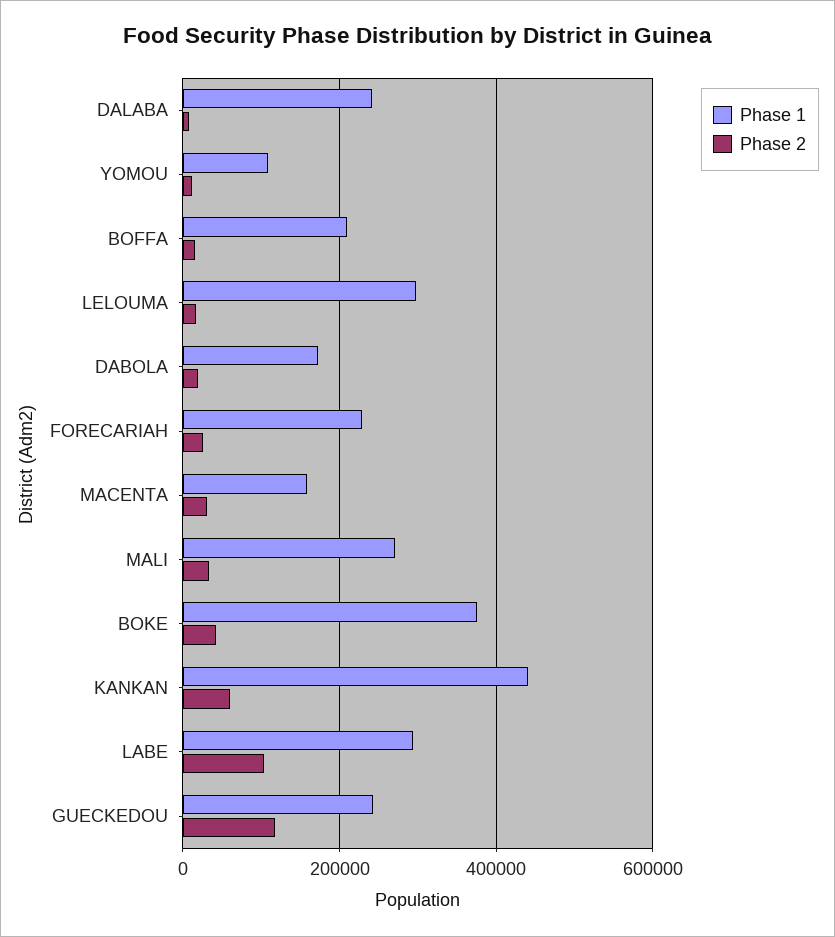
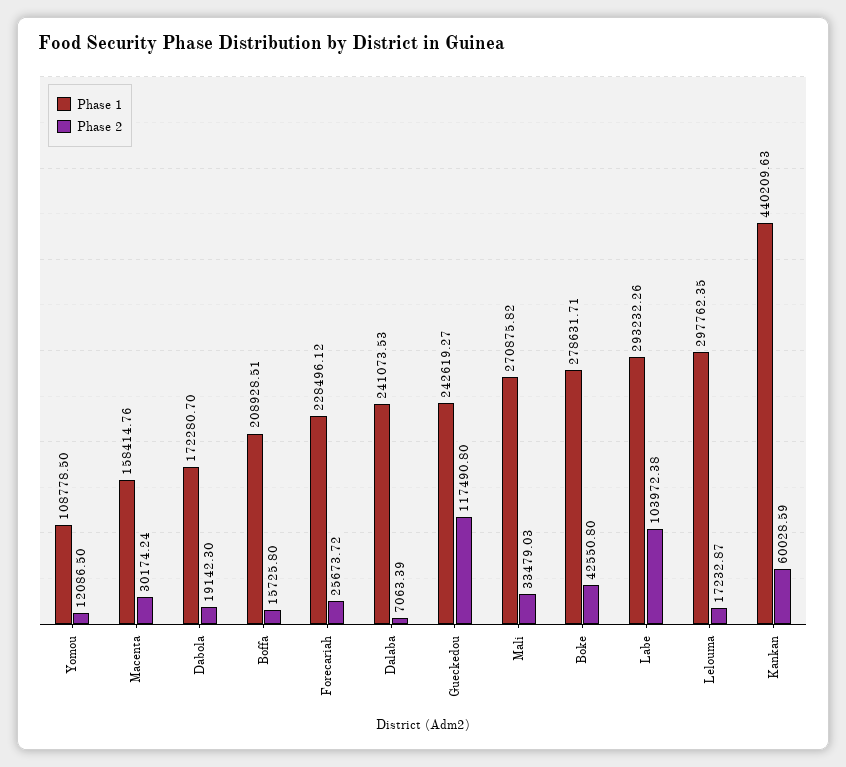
  {
    "Phase 1": {
      "DALABA": 241073.53,
      "YOMOU": 108778.5,
      "BOFFA": 208928.51,
      "LELOUMA": 297762.35,
      "DABOLA": 172280.7,
      "FORECARIAH": 228496.12,
      "MACENTA": 158414.76,
      "MALI": 270875.82,
-     "BOKE": 380000,
+     "BOKE": 278631.71,
      "KANKAN": 440209.63,
      "LABE": 293232.26,
      "GUECKEDOU": 242619.27
    },
    "Phase 2": {
      "DALABA": 7063.39,
      "YOMOU": 12086.5,
      "BOFFA": 15725.8,
      "LELOUMA": 17232.87,
      "DABOLA": 19142.3,
      "FORECARIAH": 25673.72,
      "MACENTA": 30174.24,
      "MALI": 33479.03,
      "BOKE": 42550.8,
      "KANKAN": 60028.59,
      "LABE": 103972.38,
      "GUECKEDOU": 117490.8
    }
  }

